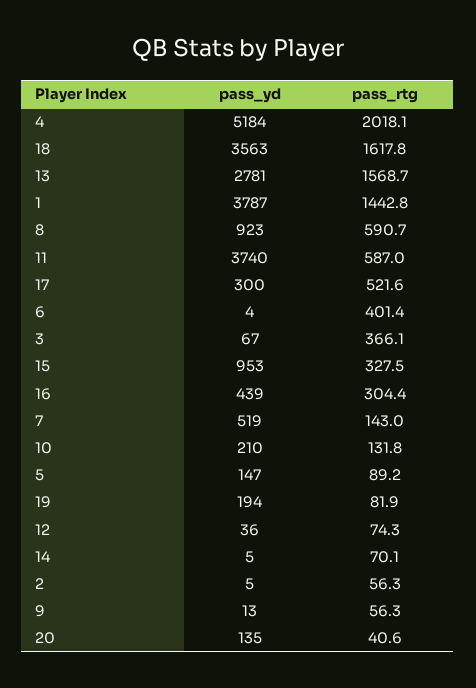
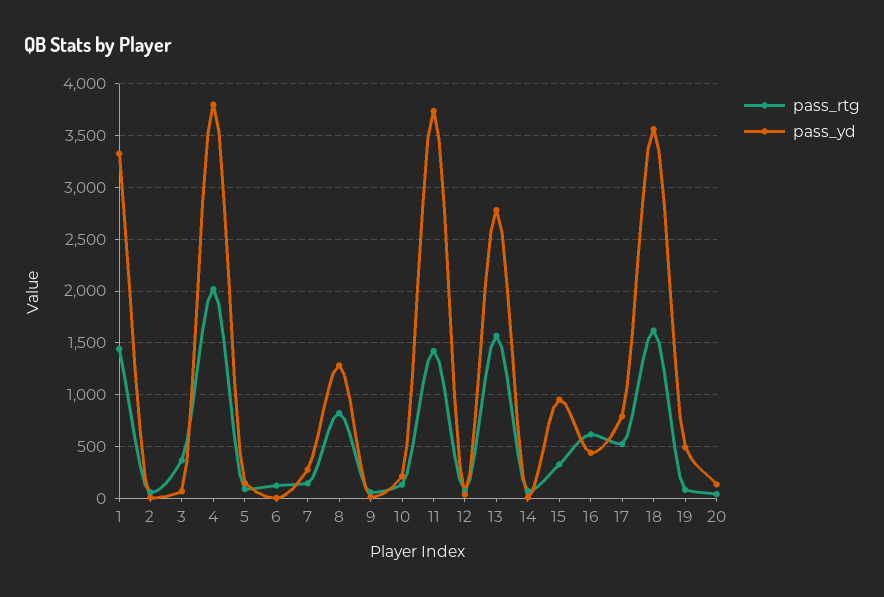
  {
    "pass_yd": {
-     "4": 5184,
+     "4": 3800,
      "18": 3563,
      "13": 2781,
-     "1": 3787,
+     "1": 3300,
-     "8": 923,
+     "8": 1300,
      "11": 3740,
-     "17": 300,
+     "17": 800,
      "6": 4,
      "3": 67,
      "15": 953,
      "16": 439,
-     "7": 519,
+     "7": 300,
      "10": 210,
      "5": 147,
-     "19": 194,
+     "19": 500,
      "12": 36,
      "14": 5,
      "2": 5,
      "9": 13,
      "20": 135
    },
    "pass_rtg": {
      "4": 2018.1,
      "18": 1617.8,
      "13": 1568.7,
      "1": 1442.8,
-     "8": 590.7,
+     "8": 800,
-     "11": 587,
+     "11": 1400,
      "17": 521.6,
-     "6": 401.4,
+     "6": 100,
      "3": 366.1,
      "15": 327.5,
-     "16": 304.4,
+     "16": 600,
      "7": 143,
      "10": 131.8,
      "5": 89.2,
      "19": 81.9,
      "12": 74.3,
      "14": 70.1,
      "2": 56.3,
      "9": 56.3,
      "20": 40.6
    }
  }

